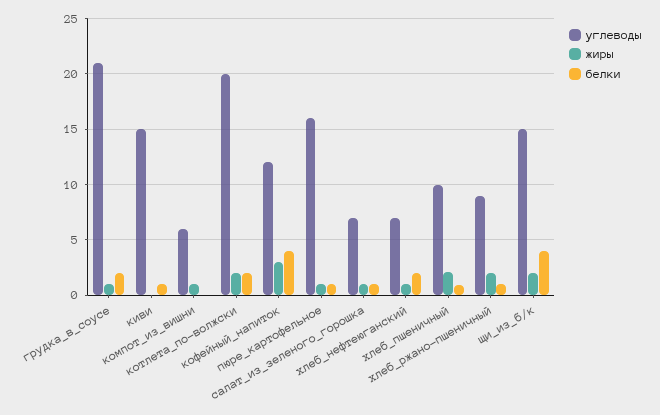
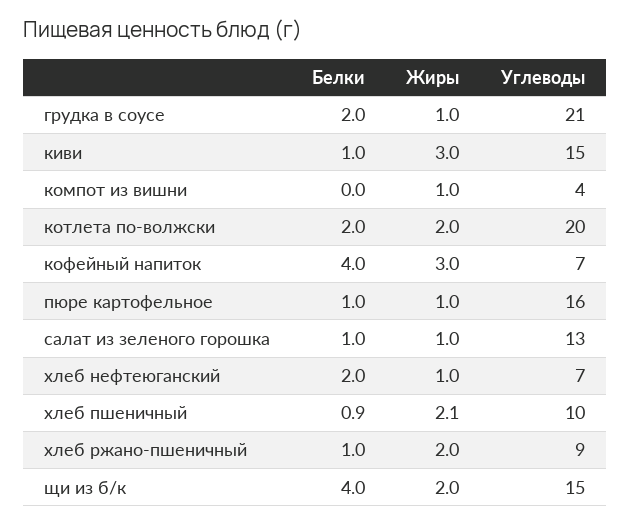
  {
    "углеводы": {
      "грудка_в_соусе": 21,
      "киви": 15,
-     "компот_из_вишни": 6,
+     "компот_из_вишни": 4,
      "котлета_по-волжски": 20,
-     "кофейный_напиток": 12,
+     "кофейный_напиток": 7,
      "пюре_картофельное": 16,
-     "салат_из_зеленого_горошка": 7,
+     "салат_из_зеленого_горошка": 13,
      "хлеб_нефтеюганский": 7,
      "хлеб_пшеничный": 10,
      "хлеб_ржано-пшеничный": 9,
      "щи_из_б/к": 15
    },
    "жиры": {
      "грудка_в_соусе": 1,
-     "киви": 0,
+     "киви": 3,
      "компот_из_вишни": 1,
      "котлета_по-волжски": 2,
      "кофейный_напиток": 3,
      "пюре_картофельное": 1,
      "салат_из_зеленого_горошка": 1,
      "хлеб_нефтеюганский": 1,
      "хлеб_пшеничный": 2.1,
      "хлеб_ржано-пшеничный": 2,
      "щи_из_б/к": 2
    },
    "белки": {
      "грудка_в_соусе": 2,
      "киви": 1,
      "компот_из_вишни": 0,
      "котлета_по-волжски": 2,
      "кофейный_напиток": 4,
      "пюре_картофельное": 1,
      "салат_из_зеленого_горошка": 1,
      "хлеб_нефтеюганский": 2,
      "хлеб_пшеничный": 0.9,
      "хлеб_ржано-пшеничный": 1,
      "щи_из_б/к": 4
    }
  }

